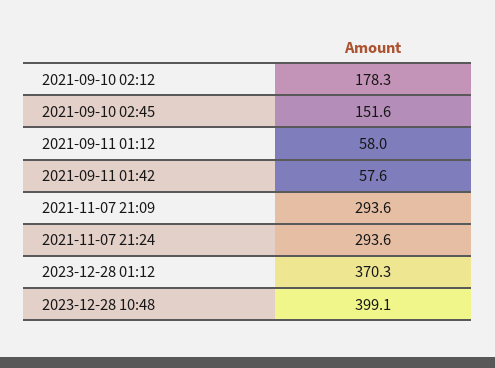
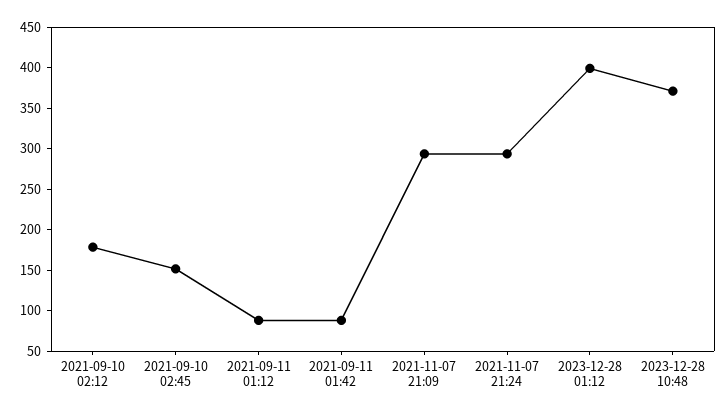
  {
    "2021-09-10 02:12": 178.3,
    "2021-09-10 02:45": 151.6,
-   "2021-09-11 01:12": 58,
+   "2021-09-11 01:12": 90,
-   "2021-09-11 01:42": 57.6,
+   "2021-09-11 01:42": 90,
    "2021-11-07 21:09": 293.6,
    "2021-11-07 21:24": 293.6,
-   "2023-12-28 01:12": 370.3,
+   "2023-12-28 01:12": 400,
-   "2023-12-28 10:48": 399.1
+   "2023-12-28 10:48": 370
  }

